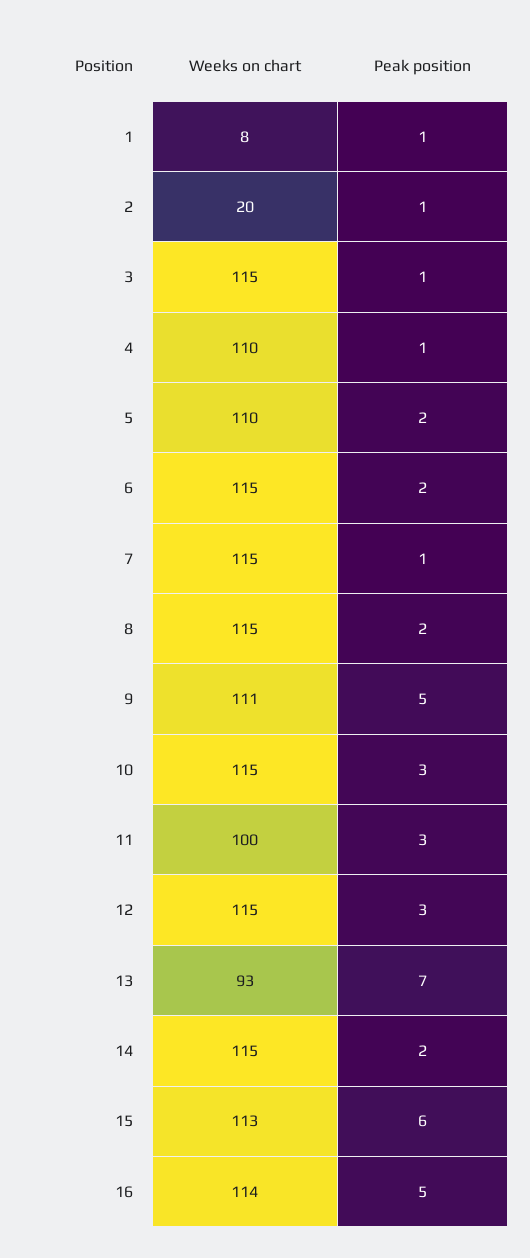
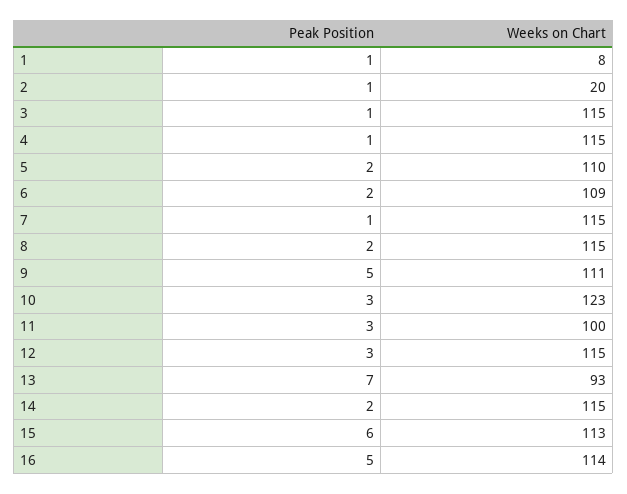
  {
    "Weeks on chart": {
      "1": 8,
      "2": 20,
      "3": 115,
-     "4": 110,
+     "4": 115,
      "5": 110,
-     "6": 115,
+     "6": 109,
      "7": 115,
      "8": 115,
      "9": 111,
-     "10": 115,
+     "10": 123,
      "11": 100,
      "12": 115,
      "13": 93,
      "14": 115,
      "15": 113,
      "16": 114
    },
    "Peak position": {
      "1": 1,
      "2": 1,
      "3": 1,
      "4": 1,
      "5": 2,
      "6": 2,
      "7": 1,
      "8": 2,
      "9": 5,
      "10": 3,
      "11": 3,
      "12": 3,
      "13": 7,
      "14": 2,
      "15": 6,
      "16": 5
    }
  }

